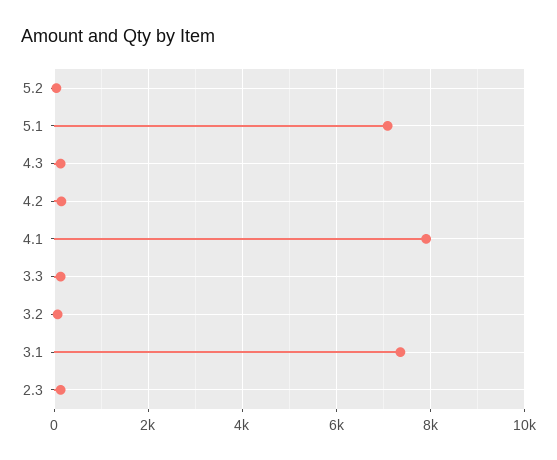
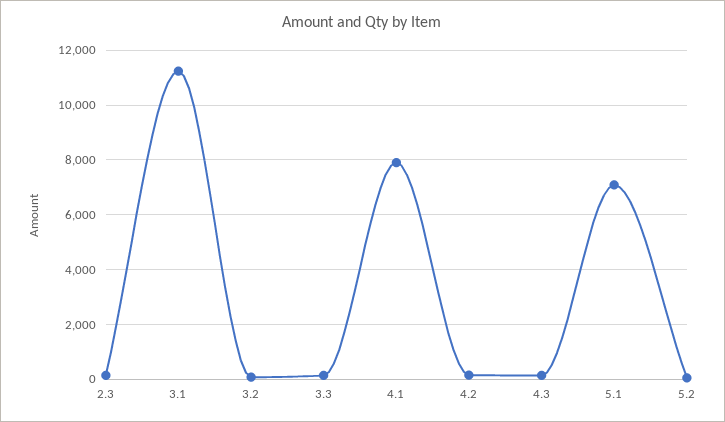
  {
    "5.2": 0,
    "5.1": 7000,
    "4.3": 200,
    "4.2": 200,
    "4.1": 8000,
    "3.3": 200,
    "3.2": 0,
-   "3.1": 7400,
+   "3.1": 11250,
    "2.3": 200
  }

